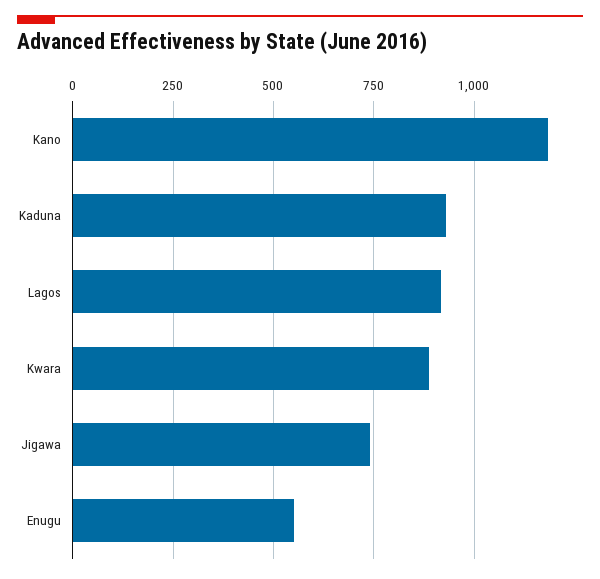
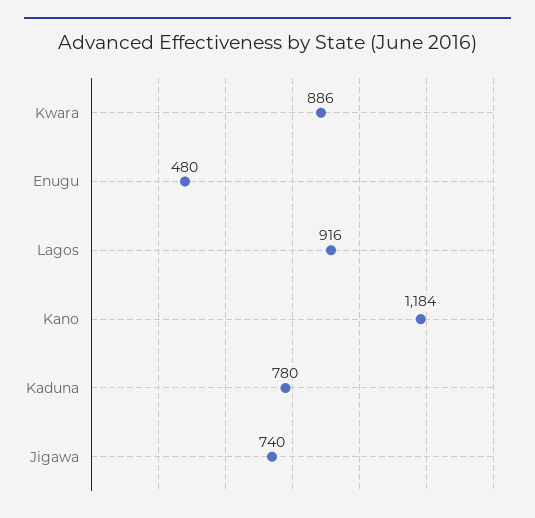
  {
    "Kano": 1184,
-   "Kaduna": 925,
+   "Kaduna": 780,
    "Lagos": 916,
    "Kwara": 886,
    "Jigawa": 740,
-   "Enugu": 550
+   "Enugu": 480
  }

